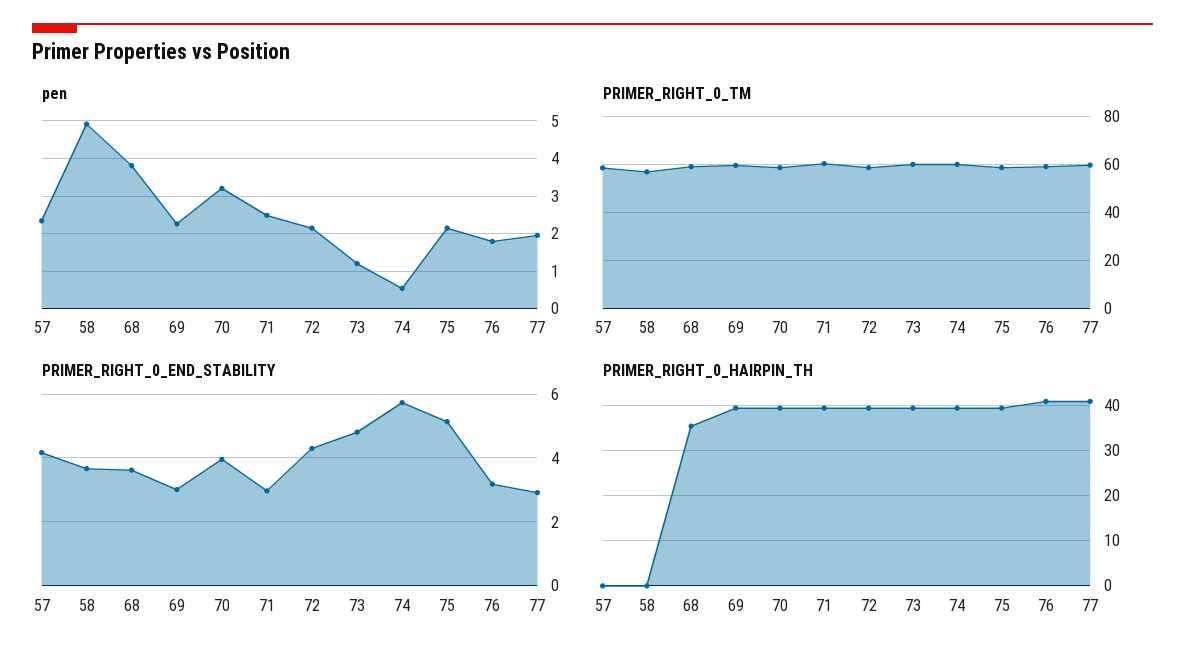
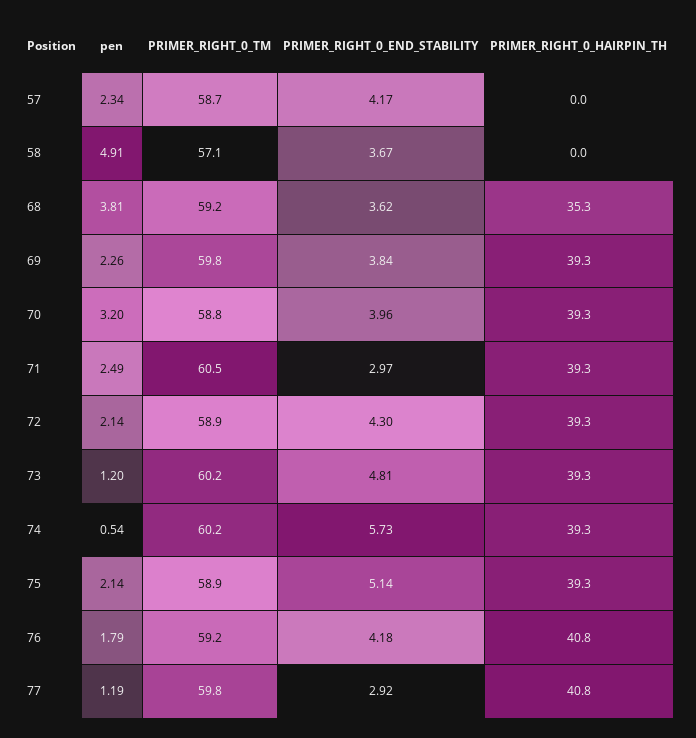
  {
    "pen": {
      "57": 2.34,
      "58": 4.91,
      "68": 3.81,
      "69": 2.26,
      "70": 3.2,
      "71": 2.49,
      "72": 2.14,
      "73": 1.2,
      "74": 0.54,
      "75": 2.14,
      "76": 1.79,
-     "77": 2
+     "77": 1.19
    },
    "PRIMER_RIGHT_0_TM": {
      "57": 58.7,
      "58": 57.1,
      "68": 59.2,
      "69": 59.8,
      "70": 58.8,
      "71": 60.5,
      "72": 58.9,
      "73": 60.2,
      "74": 60.2,
      "75": 58.9,
      "76": 59.2,
      "77": 59.8
    },
    "PRIMER_RIGHT_0_END_STABILITY": {
      "57": 4.17,
      "58": 3.67,
      "68": 3.62,
-     "69": 3,
+     "69": 3.84,
      "70": 3.96,
      "71": 2.97,
      "72": 4.3,
      "73": 4.81,
      "74": 5.73,
      "75": 5.14,
-     "76": 3.2,
+     "76": 4.18,
      "77": 2.92
    },
    "PRIMER_RIGHT_0_HAIRPIN_TH": {
      "57": 0,
      "58": 0,
      "68": 35.3,
      "69": 39.3,
      "70": 39.3,
      "71": 39.3,
      "72": 39.3,
      "73": 39.3,
      "74": 39.3,
      "75": 39.3,
      "76": 40.8,
      "77": 40.8
    }
  }

